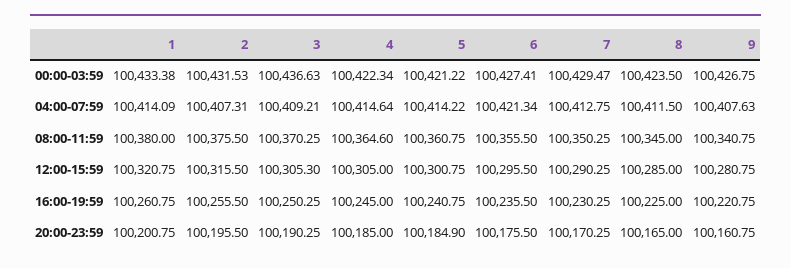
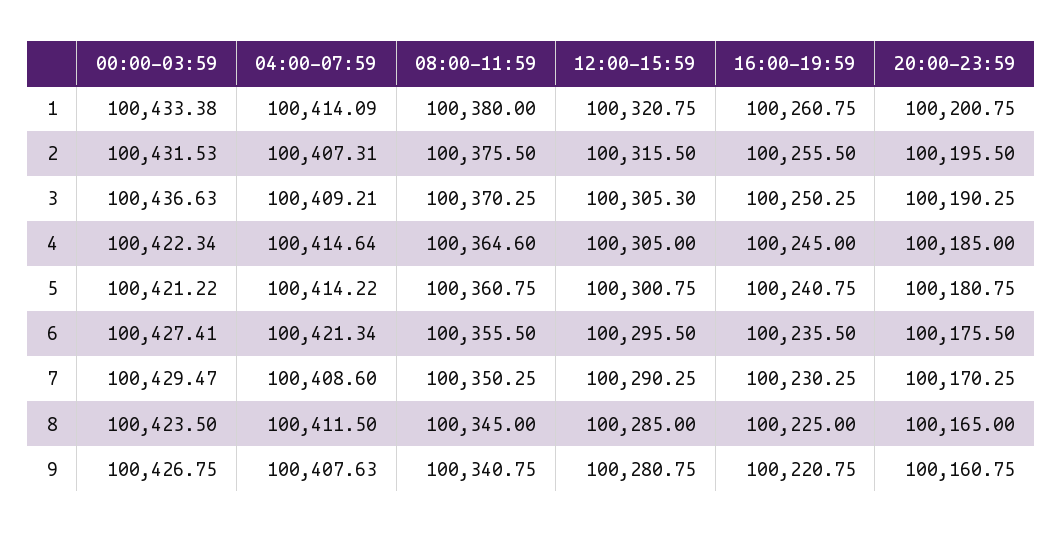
  {
    "1": {
      "00:00-03:59": 100433.38,
      "04:00-07:59": 100414.09,
      "08:00-11:59": 100380,
      "12:00-15:59": 100320.75,
      "16:00-19:59": 100260.75,
      "20:00-23:59": 100200.75
    },
    "2": {
      "00:00-03:59": 100431.53,
      "04:00-07:59": 100407.31,
      "08:00-11:59": 100375.5,
      "12:00-15:59": 100315.5,
      "16:00-19:59": 100255.5,
      "20:00-23:59": 100195.5
    },
    "3": {
      "00:00-03:59": 100436.63,
      "04:00-07:59": 100409.21,
      "08:00-11:59": 100370.25,
      "12:00-15:59": 100305.3,
      "16:00-19:59": 100250.25,
      "20:00-23:59": 100190.25
    },
    "4": {
      "00:00-03:59": 100422.34,
      "04:00-07:59": 100414.64,
      "08:00-11:59": 100364.6,
      "12:00-15:59": 100305,
      "16:00-19:59": 100245,
      "20:00-23:59": 100185
    },
    "5": {
      "00:00-03:59": 100421.22,
      "04:00-07:59": 100414.22,
      "08:00-11:59": 100360.75,
      "12:00-15:59": 100300.75,
      "16:00-19:59": 100240.75,
-     "20:00-23:59": 100184.9
+     "20:00-23:59": 100180.75
    },
    "6": {
      "00:00-03:59": 100427.41,
      "04:00-07:59": 100421.34,
      "08:00-11:59": 100355.5,
      "12:00-15:59": 100295.5,
      "16:00-19:59": 100235.5,
      "20:00-23:59": 100175.5
    },
    "7": {
      "00:00-03:59": 100429.47,
-     "04:00-07:59": 100412.75,
+     "04:00-07:59": 100408.6,
      "08:00-11:59": 100350.25,
      "12:00-15:59": 100290.25,
      "16:00-19:59": 100230.25,
      "20:00-23:59": 100170.25
    },
    "8": {
      "00:00-03:59": 100423.5,
      "04:00-07:59": 100411.5,
      "08:00-11:59": 100345,
      "12:00-15:59": 100285,
      "16:00-19:59": 100225,
      "20:00-23:59": 100165
    },
    "9": {
      "00:00-03:59": 100426.75,
      "04:00-07:59": 100407.63,
      "08:00-11:59": 100340.75,
      "12:00-15:59": 100280.75,
      "16:00-19:59": 100220.75,
      "20:00-23:59": 100160.75
    }
  }

